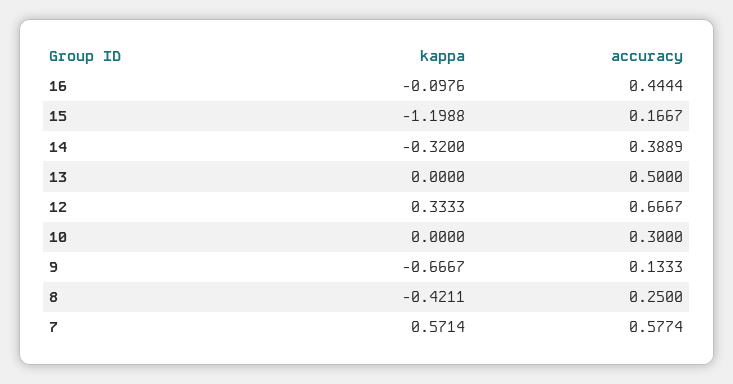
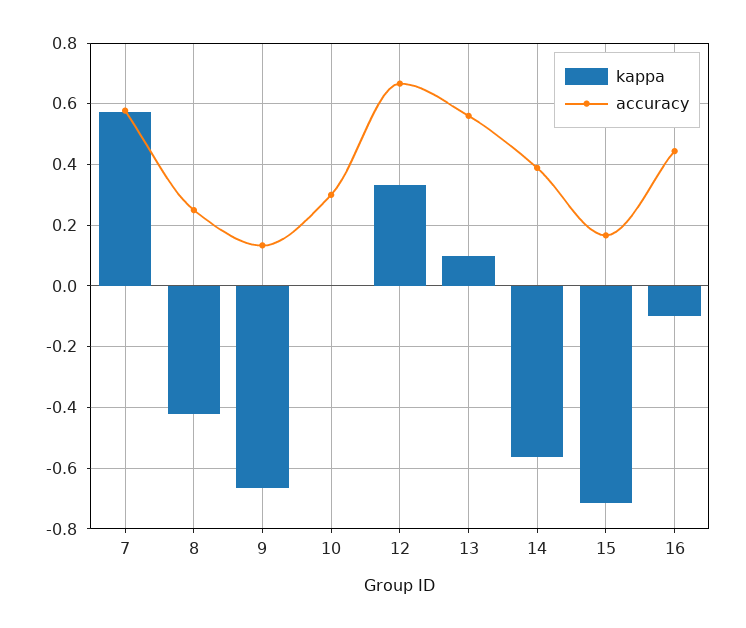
  {
    "kappa": {
      "16": -0.0976,
-     "15": -1.1988,
+     "15": -0.72,
-     "14": -0.32,
+     "14": -0.56,
-     "13": 0,
+     "13": 0.1,
      "12": 0.3333,
      "10": 0,
      "9": -0.6667,
      "8": -0.4211,
      "7": 0.5714
    },
    "accuracy": {
      "16": 0.4444,
      "15": 0.1667,
      "14": 0.3889,
-     "13": 0.5,
+     "13": 0.56,
      "12": 0.6667,
      "10": 0.3,
      "9": 0.1333,
      "8": 0.25,
      "7": 0.5774
    }
  }

